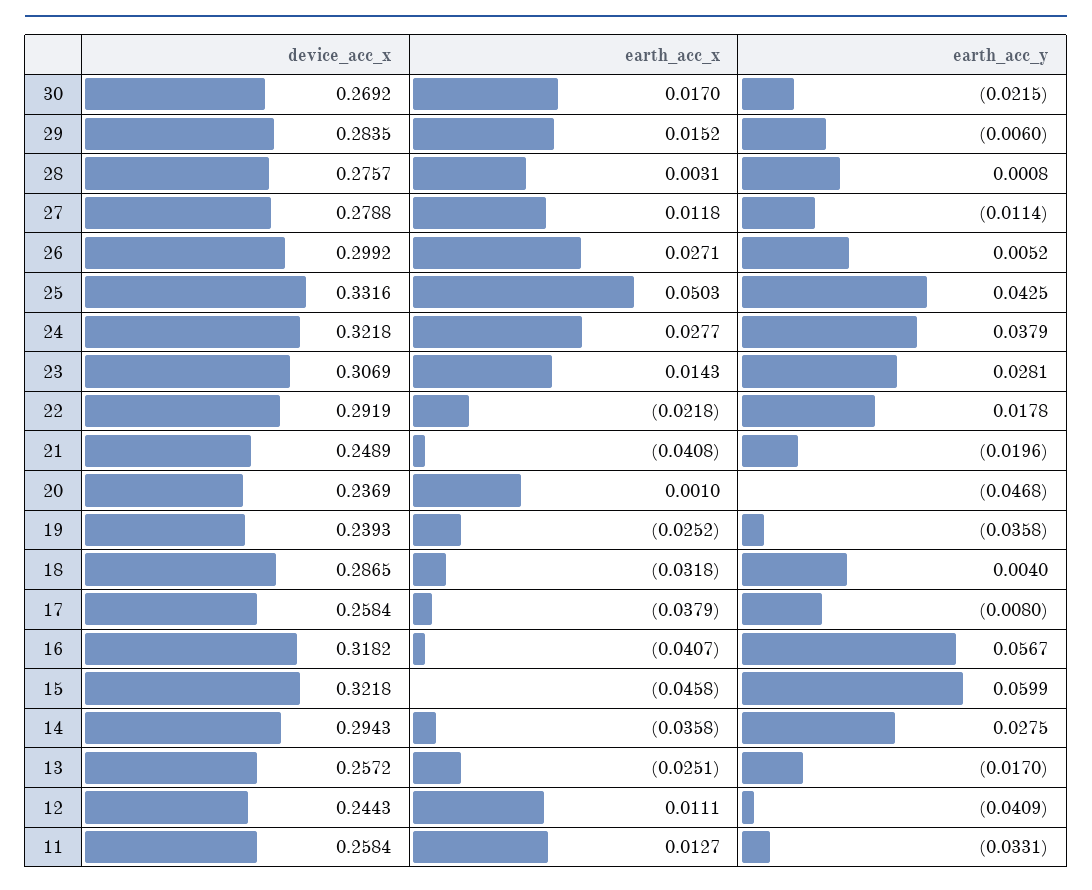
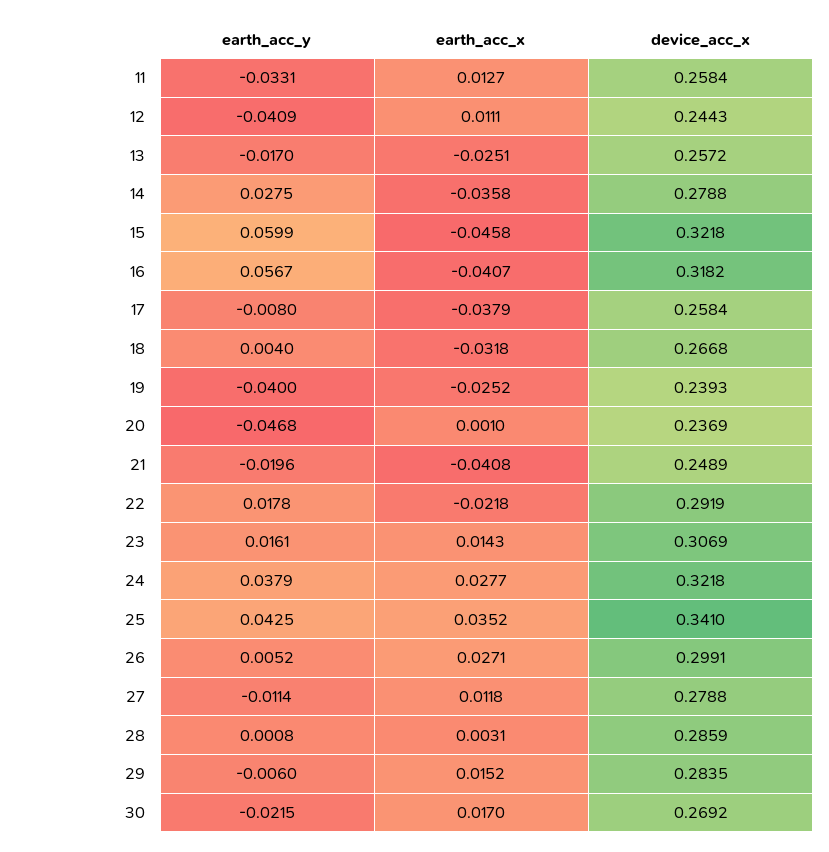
  {
    "device_acc_x": {
      "30": 0.2692,
      "29": 0.2835,
-     "28": 0.2757,
+     "28": 0.2859,
      "27": 0.2788,
-     "26": 0.2992,
+     "26": 0.2991,
-     "25": 0.3316,
+     "25": 0.341,
      "24": 0.3218,
      "23": 0.3069,
      "22": 0.2919,
      "21": 0.2489,
      "20": 0.2369,
      "19": 0.2393,
-     "18": 0.2865,
+     "18": 0.2668,
      "17": 0.2584,
      "16": 0.3182,
      "15": 0.3218,
-     "14": 0.2943,
+     "14": 0.2788,
      "13": 0.2572,
      "12": 0.2443,
      "11": 0.2584
    },
    "earth_acc_x": {
      "30": 0.017,
      "29": 0.0152,
      "28": 0.0031,
      "27": 0.0118,
      "26": 0.0271,
-     "25": 0.0503,
+     "25": 0.0352,
      "24": 0.0277,
      "23": 0.0143,
      "22": -0.0218,
      "21": -0.0408,
      "20": 0.001,
      "19": -0.0252,
      "18": -0.0318,
      "17": -0.0379,
      "16": -0.0407,
      "15": -0.0458,
      "14": -0.0358,
      "13": -0.0251,
      "12": 0.0111,
      "11": 0.0127
    },
    "earth_acc_y": {
      "30": -0.0215,
      "29": -0.006,
      "28": 0.0008,
      "27": -0.0114,
      "26": 0.0052,
      "25": 0.0425,
      "24": 0.0379,
-     "23": 0.0281,
+     "23": 0.0161,
      "22": 0.0178,
      "21": -0.0196,
      "20": -0.0468,
-     "19": -0.0358,
+     "19": -0.04,
      "18": 0.004,
      "17": -0.008,
      "16": 0.0567,
      "15": 0.0599,
      "14": 0.0275,
      "13": -0.017,
      "12": -0.0409,
      "11": -0.0331
    }
  }

